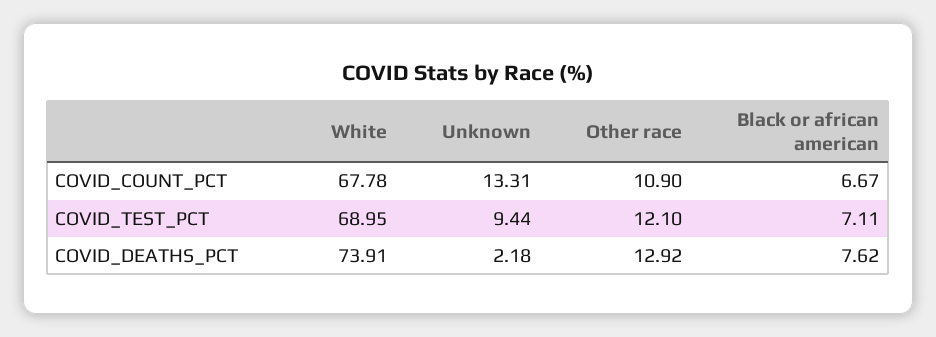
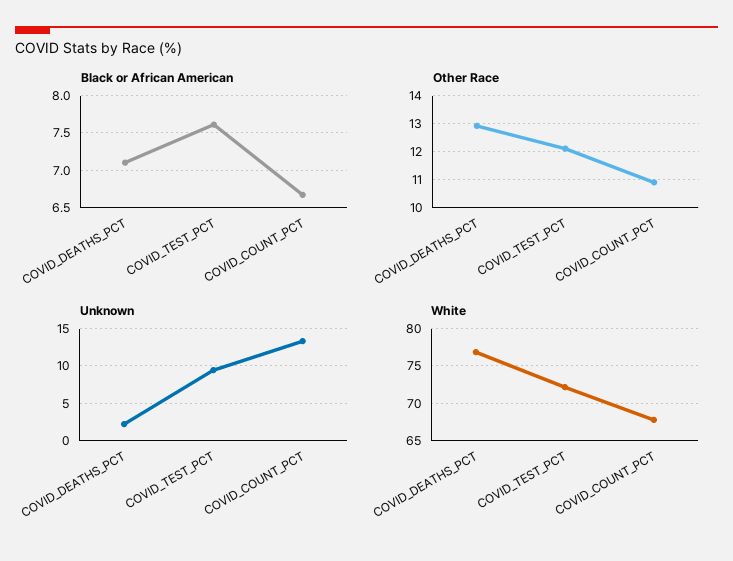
  {
    "White": {
      "COVID_COUNT_PCT": 67.78,
-     "COVID_TEST_PCT": 68.95,
+     "COVID_TEST_PCT": 72,
-     "COVID_DEATHS_PCT": 73.91
+     "COVID_DEATHS_PCT": 77
    },
    "Unknown": {
      "COVID_COUNT_PCT": 13.31,
      "COVID_TEST_PCT": 9.44,
      "COVID_DEATHS_PCT": 2.18
    },
    "Other race": {
      "COVID_COUNT_PCT": 10.9,
      "COVID_TEST_PCT": 12.1,
      "COVID_DEATHS_PCT": 12.92
    },
    "Black or african american": {
      "COVID_COUNT_PCT": 6.67,
-     "COVID_TEST_PCT": 7.11,
+     "COVID_TEST_PCT": 7.6,
-     "COVID_DEATHS_PCT": 7.62
+     "COVID_DEATHS_PCT": 7.1
    }
  }

